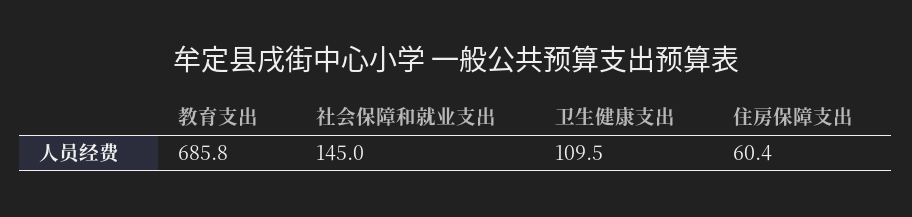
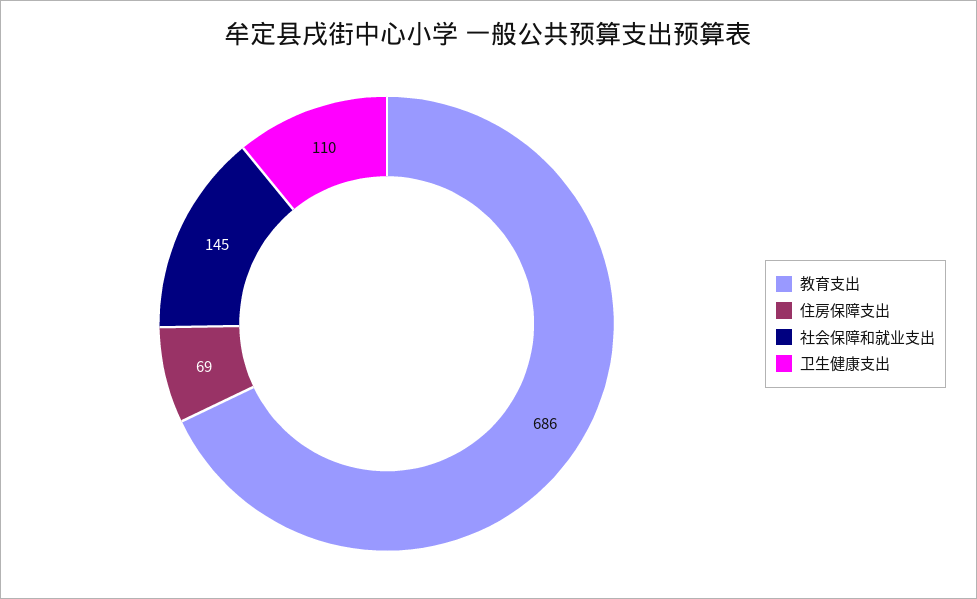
  {
    "教育支出": 685.8,
    "社会保障和就业支出": 145,
    "卫生健康支出": 109.5,
-   "住房保障支出": 60.4
+   "住房保障支出": 69
  }

